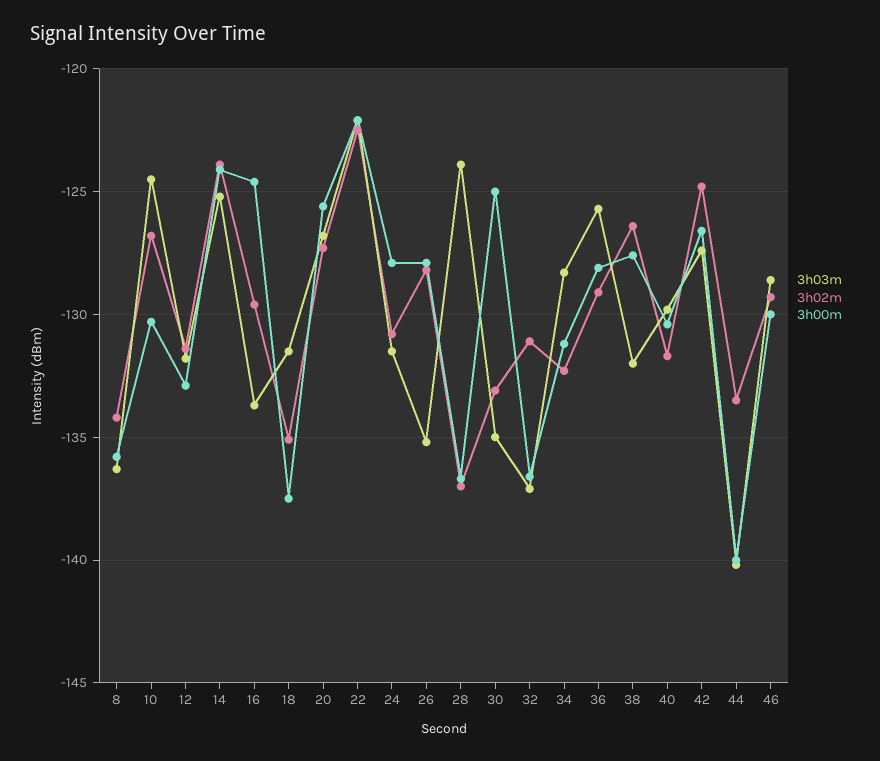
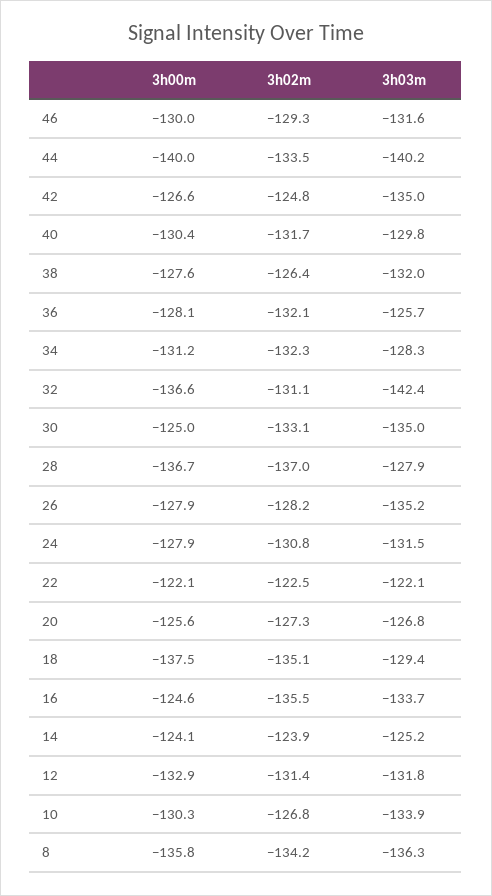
  {
    "3h03m": {
      "8": -136.3,
-     "10": -124.5,
+     "10": -133.9,
      "12": -131.8,
      "14": -125.2,
      "16": -133.7,
-     "18": -131.5,
+     "18": -129.4,
      "20": -126.8,
      "22": -122.1,
      "24": -131.5,
      "26": -135.2,
-     "28": -124,
+     "28": -127.9,
      "30": -135,
-     "32": -137,
+     "32": -142.4,
      "34": -128.3,
      "36": -125.7,
      "38": -132,
      "40": -129.8,
-     "42": -127.5,
+     "42": -135,
      "44": -140.2,
-     "46": -128.5
+     "46": -131.6
    },
    "3h02m": {
      "8": -134.2,
      "10": -126.8,
      "12": -131.4,
      "14": -123.9,
-     "16": -129.5,
+     "16": -135.5,
      "18": -135.1,
      "20": -127.3,
      "22": -122.5,
      "24": -130.8,
      "26": -128.2,
      "28": -137,
      "30": -133.1,
      "32": -131.1,
      "34": -132.3,
-     "36": -129,
+     "36": -132.1,
      "38": -126.4,
      "40": -131.7,
      "42": -124.8,
      "44": -133.5,
      "46": -129.3
    },
    "3h00m": {
      "8": -135.8,
      "10": -130.3,
      "12": -132.9,
      "14": -124.1,
      "16": -124.6,
      "18": -137.5,
      "20": -125.6,
      "22": -122.1,
      "24": -127.9,
      "26": -127.9,
      "28": -136.7,
      "30": -125,
      "32": -136.6,
      "34": -131.2,
      "36": -128.1,
      "38": -127.6,
      "40": -130.4,
      "42": -126.6,
      "44": -140,
      "46": -130
    }
  }

